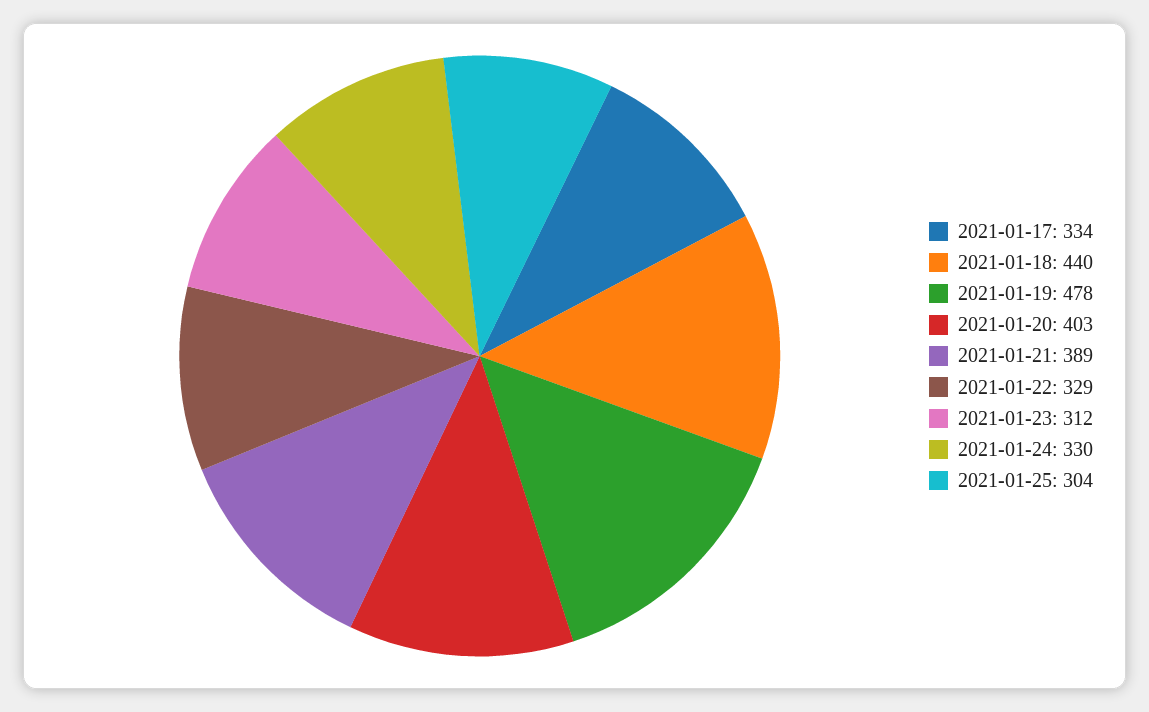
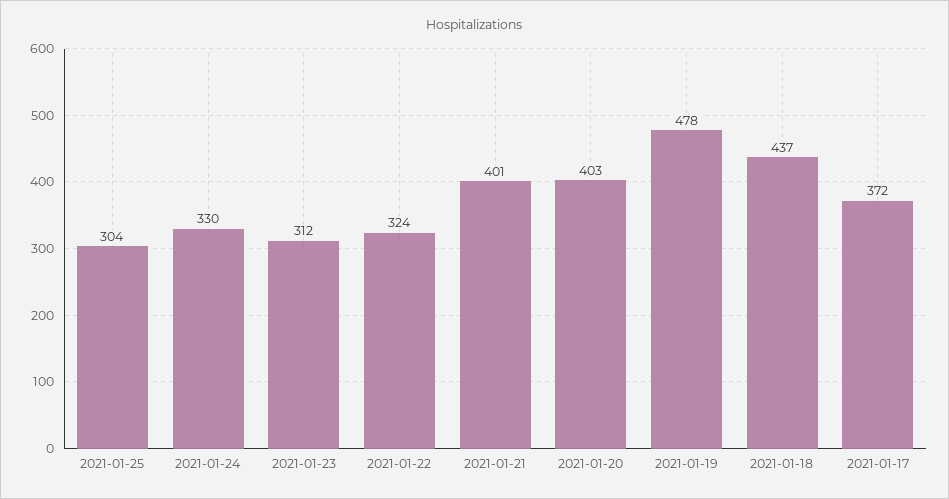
  {
-   "2021-01-17": 334,
+   "2021-01-17": 372,
-   "2021-01-18": 440,
+   "2021-01-18": 437,
    "2021-01-19": 478,
    "2021-01-20": 403,
-   "2021-01-21": 389,
+   "2021-01-21": 401,
-   "2021-01-22": 329,
+   "2021-01-22": 324,
    "2021-01-23": 312,
    "2021-01-24": 330,
    "2021-01-25": 304
  }

